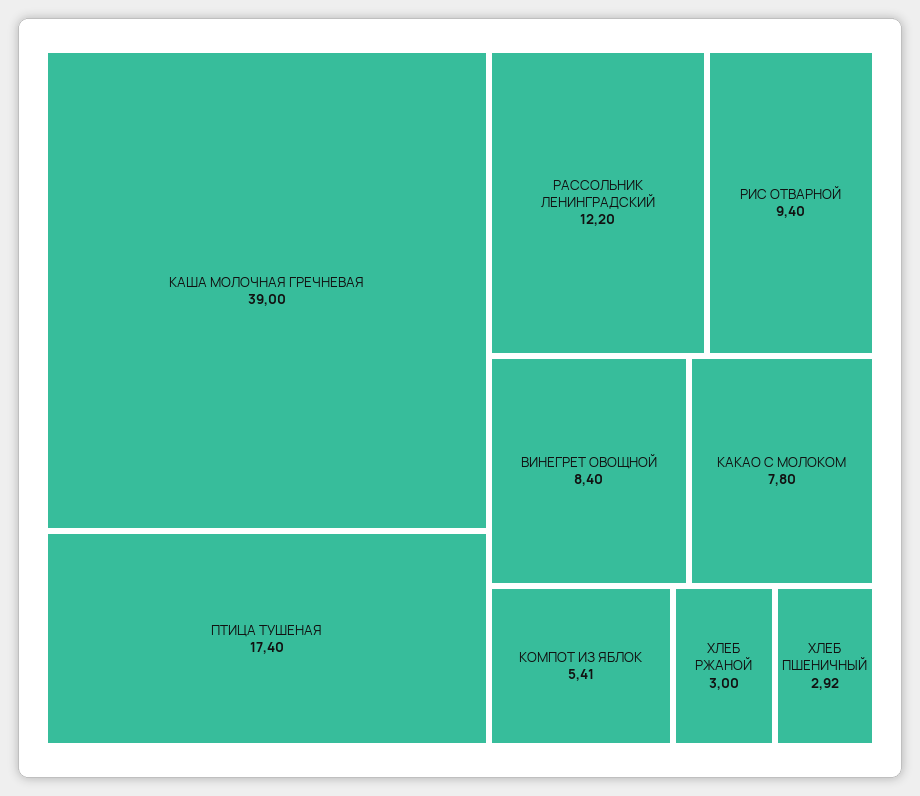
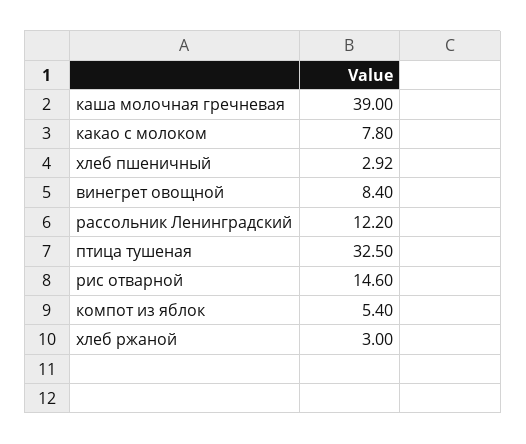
  {
    "КАША МОЛОЧНАЯ ГРЕЧНЕВАЯ": 39,
-   "ПТИЦА ТУШЕНАЯ": 17.4,
+   "ПТИЦА ТУШЕНАЯ": 32.5,
    "РАССОЛЬНИК ЛЕНИНГРАДСКИЙ": 12.2,
-   "РИС ОТВАРНОЙ": 9.4,
+   "РИС ОТВАРНОЙ": 14.6,
    "ВИНЕГРЕТ ОВОЩНОЙ": 8.4,
    "КАКАО С МОЛОКОМ": 7.8,
-   "КОМПОТ ИЗ ЯБЛОК": 5.41,
+   "КОМПОТ ИЗ ЯБЛОК": 5.4,
    "ХЛЕБ РЖАНОЙ": 3,
    "ХЛЕБ ПШЕНИЧНЫЙ": 2.92
  }

